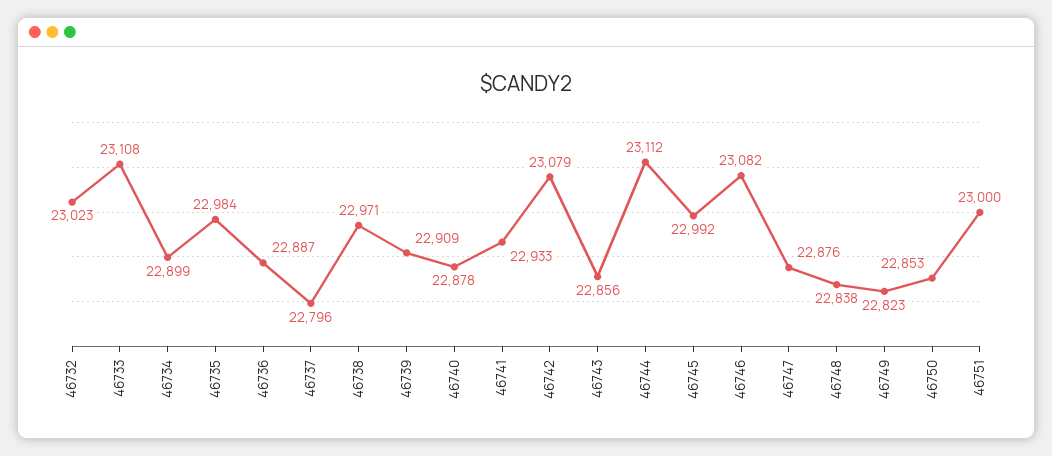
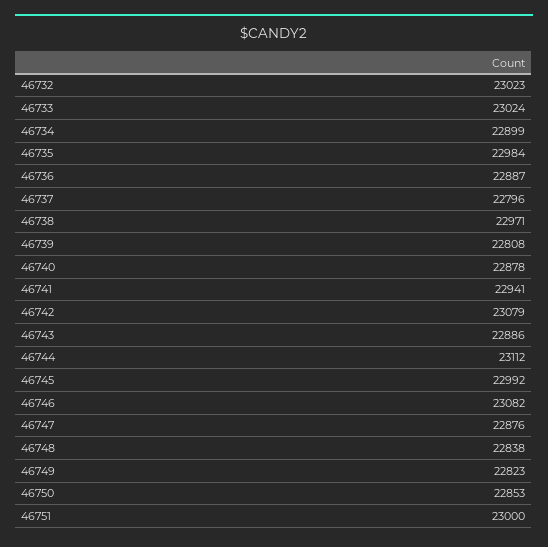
  {
    "46732": 23023,
-   "46733": 23108,
+   "46733": 23024,
    "46734": 22899,
    "46735": 22984,
    "46736": 22887,
    "46737": 22796,
    "46738": 22971,
-   "46739": 22909,
+   "46739": 22808,
    "46740": 22878,
-   "46741": 22933,
+   "46741": 22941,
    "46742": 23079,
-   "46743": 22856,
+   "46743": 22886,
    "46744": 23112,
    "46745": 22992,
    "46746": 23082,
    "46747": 22876,
    "46748": 22838,
    "46749": 22823,
    "46750": 22853,
    "46751": 23000
  }

